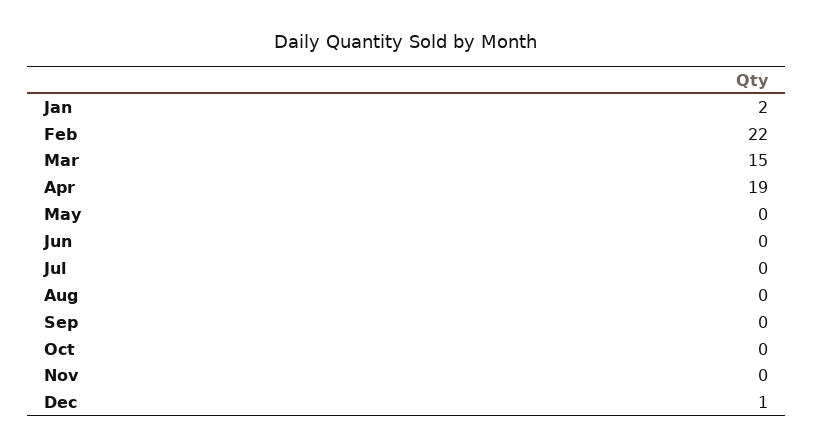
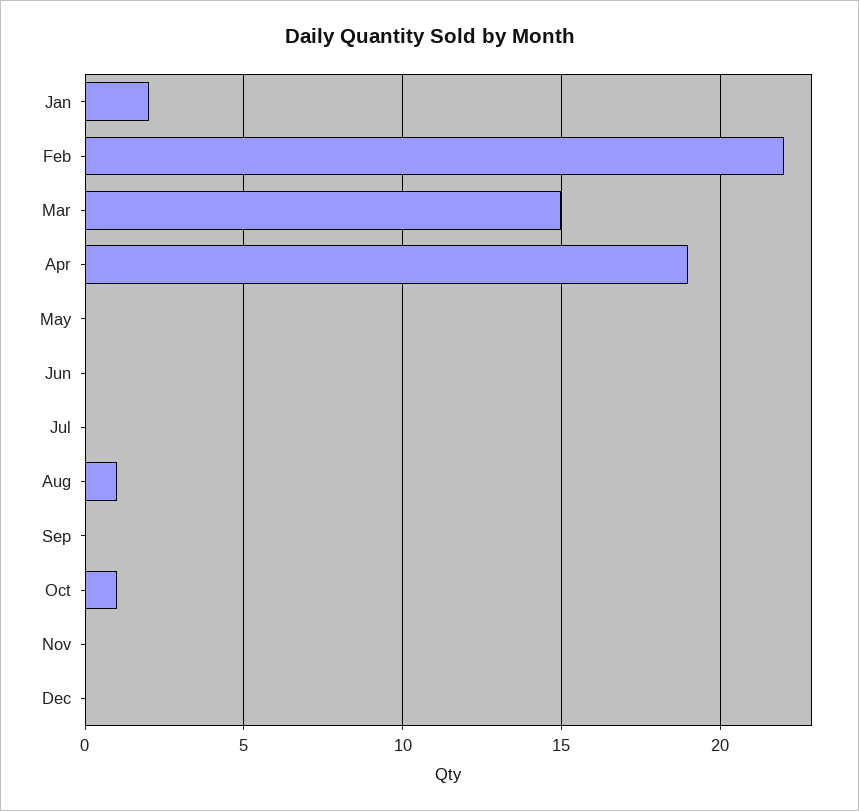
  {
    "Jan": 2,
    "Feb": 22,
    "Mar": 15,
    "Apr": 19,
    "May": 0,
    "Jun": 0,
    "Jul": 0,
-   "Aug": 0,
+   "Aug": 1,
    "Sep": 0,
-   "Oct": 0,
+   "Oct": 1,
    "Nov": 0,
-   "Dec": 1
+   "Dec": 0
  }

